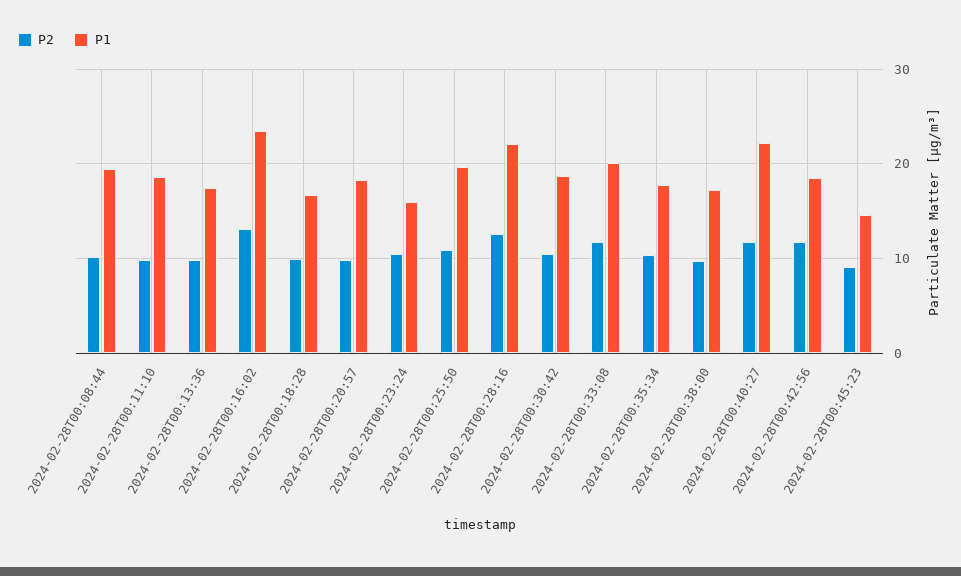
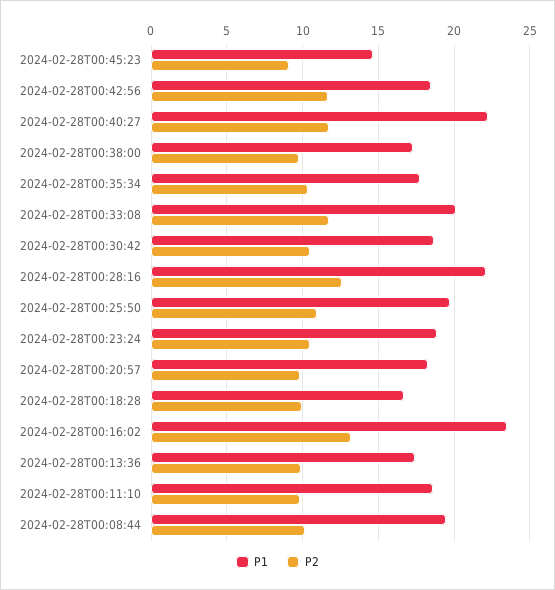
  {
    "P2": {
      "2024-02-28T00:08:44": 10,
      "2024-02-28T00:11:10": 10,
      "2024-02-28T00:13:36": 10,
      "2024-02-28T00:16:02": 13,
      "2024-02-28T00:18:28": 10,
      "2024-02-28T00:20:57": 10,
      "2024-02-28T00:23:24": 10.5,
      "2024-02-28T00:25:50": 11,
      "2024-02-28T00:28:16": 12.5,
      "2024-02-28T00:30:42": 10.5,
      "2024-02-28T00:33:08": 11.5,
      "2024-02-28T00:35:34": 10.5,
      "2024-02-28T00:38:00": 10,
      "2024-02-28T00:40:27": 12,
      "2024-02-28T00:42:56": 11.5,
      "2024-02-28T00:45:23": 9
    },
    "P1": {
      "2024-02-28T00:08:44": 19.5,
      "2024-02-28T00:11:10": 18.5,
      "2024-02-28T00:13:36": 17.5,
      "2024-02-28T00:16:02": 23.5,
      "2024-02-28T00:18:28": 16.5,
      "2024-02-28T00:20:57": 18.5,
-     "2024-02-28T00:23:24": 16,
+     "2024-02-28T00:23:24": 19,
      "2024-02-28T00:25:50": 19.5,
      "2024-02-28T00:28:16": 22,
      "2024-02-28T00:30:42": 18.5,
      "2024-02-28T00:33:08": 20,
      "2024-02-28T00:35:34": 18,
      "2024-02-28T00:38:00": 17.5,
      "2024-02-28T00:40:27": 22,
      "2024-02-28T00:42:56": 18.5,
      "2024-02-28T00:45:23": 14.5
    }
  }

